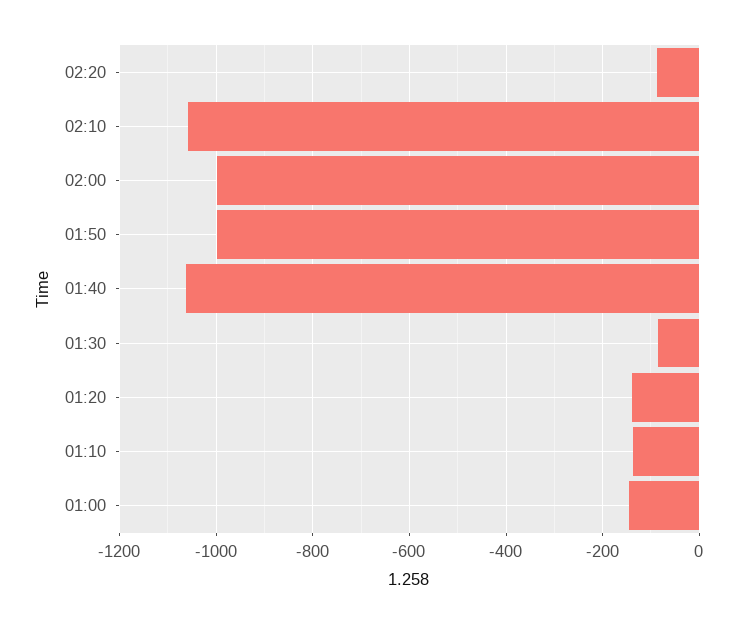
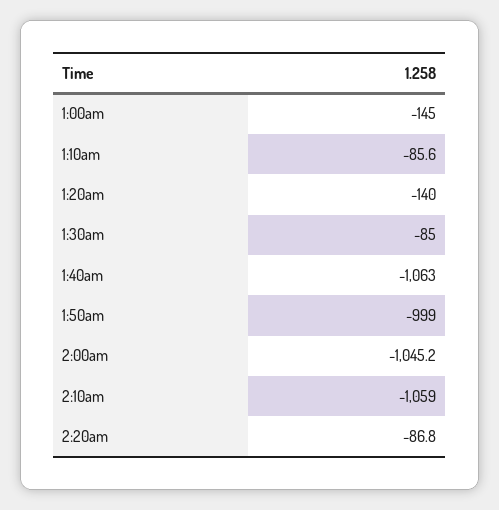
  {
    "02:20": -86.8,
    "02:10": -1059,
-   "02:00": -1000,
+   "02:00": -1045.2,
    "01:50": -999,
    "01:40": -1063,
    "01:30": -85,
    "01:20": -140,
-   "01:10": -140,
+   "01:10": -85.6,
    "01:00": -145
  }

